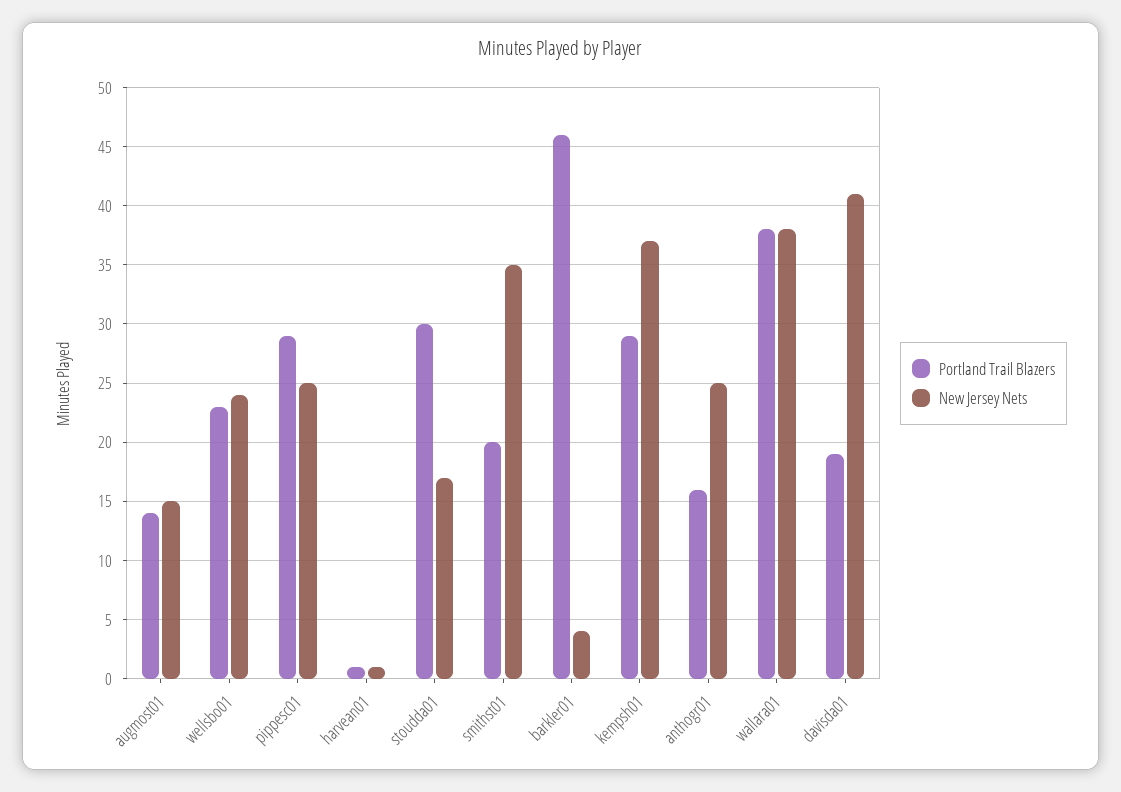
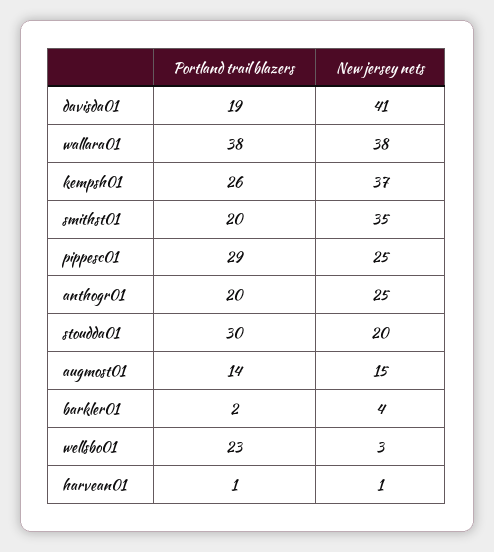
  {
    "Portland Trail Blazers": {
      "augmost01": 14,
      "wellsbo01": 23,
      "pippesc01": 29,
      "harvean01": 1,
      "stoudda01": 30,
      "smithst01": 20,
-     "barkler01": 46,
+     "barkler01": 2,
-     "kempsh01": 29,
+     "kempsh01": 26,
-     "anthogr01": 16,
+     "anthogr01": 20,
      "wallara01": 38,
      "davisda01": 19
    },
    "New Jersey Nets": {
      "augmost01": 15,
-     "wellsbo01": 24,
+     "wellsbo01": 3,
      "pippesc01": 25,
      "harvean01": 1,
-     "stoudda01": 17,
+     "stoudda01": 20,
      "smithst01": 35,
      "barkler01": 4,
      "kempsh01": 37,
      "anthogr01": 25,
      "wallara01": 38,
      "davisda01": 41
    }
  }

